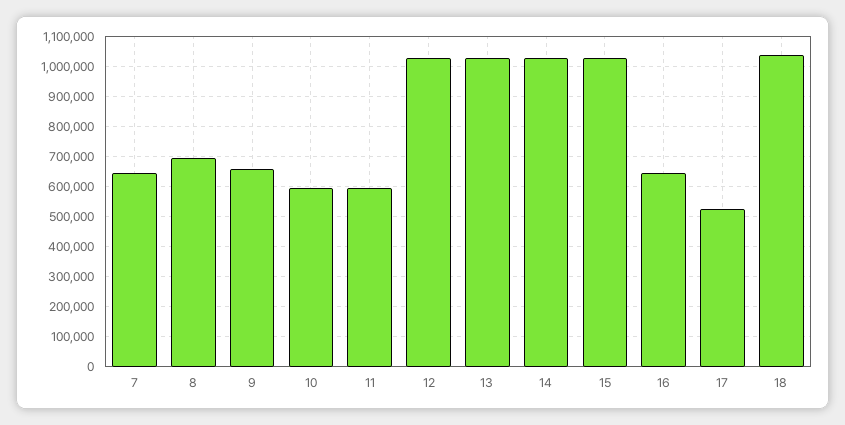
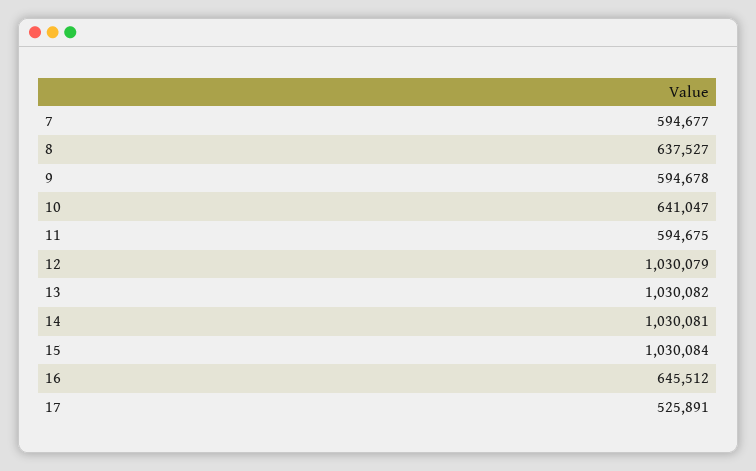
  {
-   "7": 640000,
+   "7": 594677,
-   "8": 700000,
+   "8": 637527,
-   "9": 660000,
+   "9": 594678,
-   "10": 600000,
+   "10": 641047,
    "11": 594675,
    "12": 1030079,
    "13": 1030082,
    "14": 1030081,
    "15": 1030084,
    "16": 645512,
-   "17": 525891,
+   "17": 525891
-   "18": 1040000
  }

